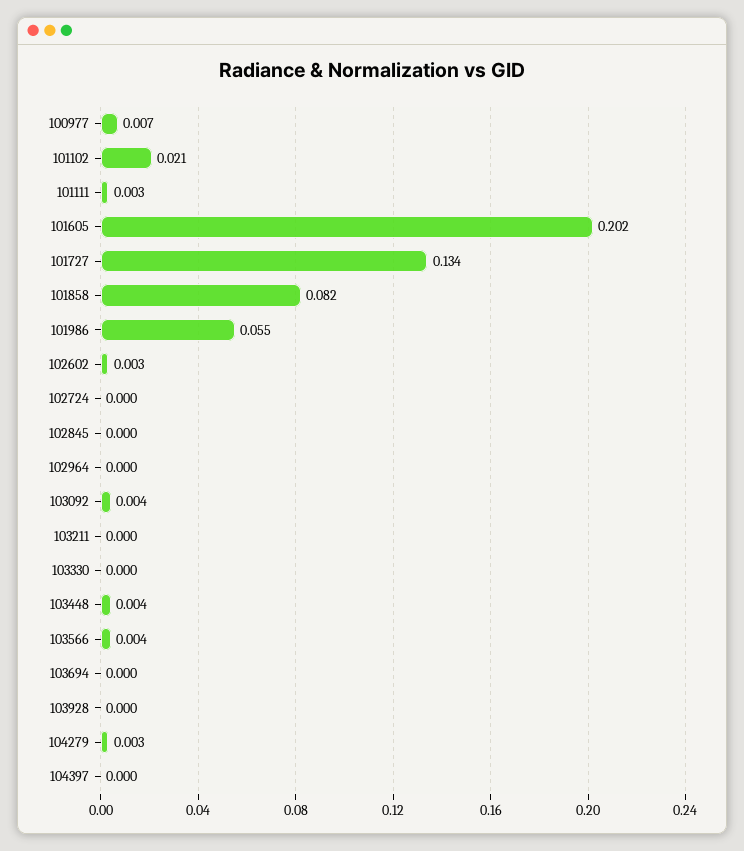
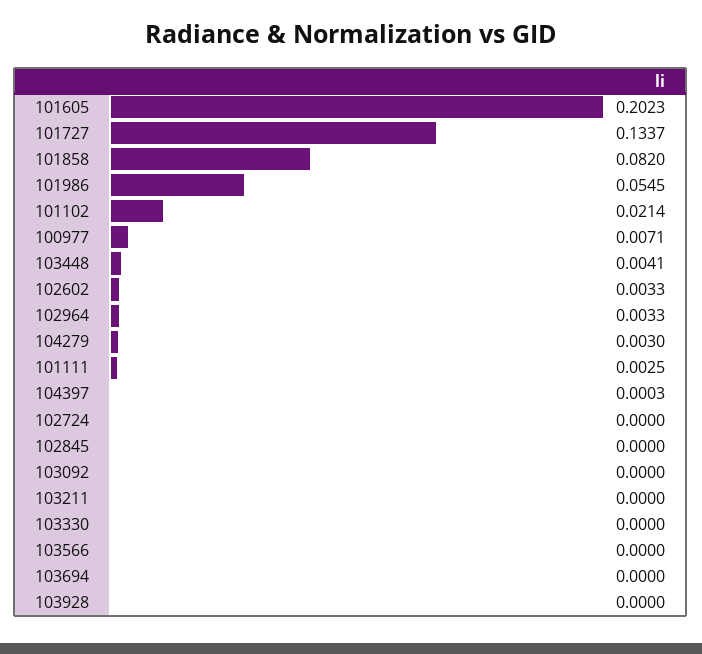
  {
    "100977": 0.0071,
    "101102": 0.0214,
    "101111": 0.0025,
    "101605": 0.2023,
    "101727": 0.1337,
    "101858": 0.082,
    "101986": 0.0545,
    "102602": 0.0033,
    "102724": 0,
    "102845": 0,
-   "102964": 0,
+   "102964": 0.0033,
-   "103092": 0.004,
+   "103092": 0,
    "103211": 0,
    "103330": 0,
    "103448": 0.0041,
-   "103566": 0.004,
+   "103566": 0,
    "103694": 0,
    "103928": 0,
    "104279": 0.003,
    "104397": 0.0003
  }

